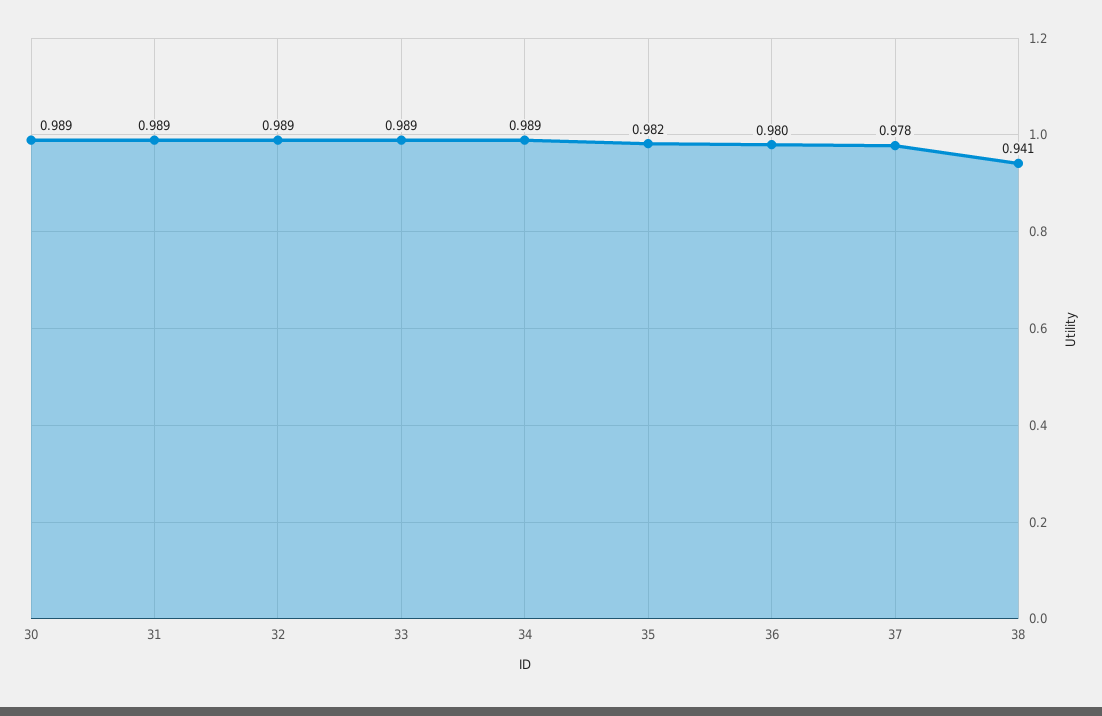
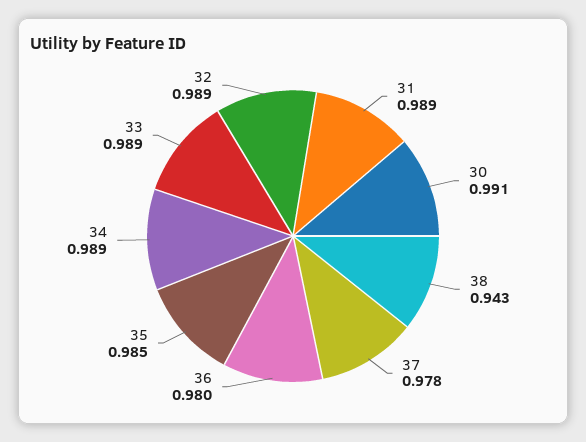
  {
-   "30": 0.989,
+   "30": 0.991,
    "31": 0.989,
    "32": 0.989,
    "33": 0.989,
    "34": 0.989,
-   "35": 0.982,
+   "35": 0.985,
    "36": 0.98,
    "37": 0.978,
-   "38": 0.941
+   "38": 0.943
  }

